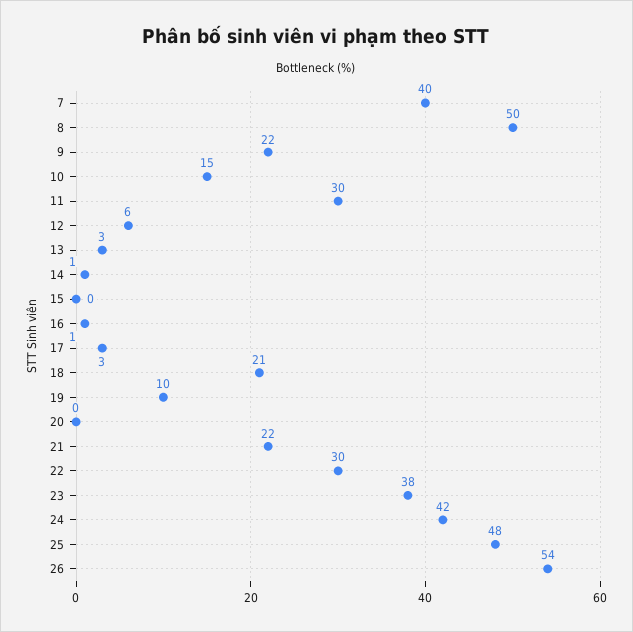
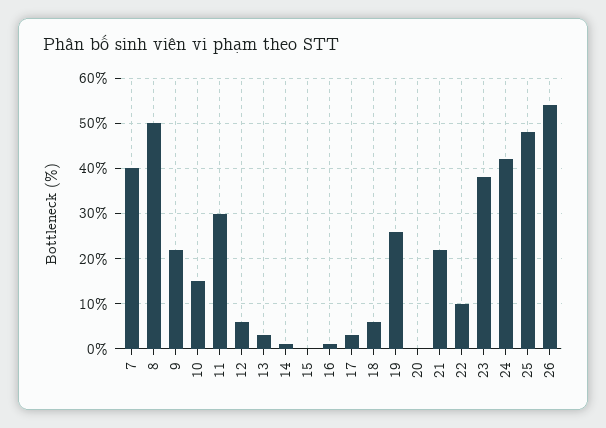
  {
    "7": 40,
    "8": 50,
    "9": 22,
    "10": 15,
    "11": 30,
    "12": 6,
    "13": 3,
    "14": 1,
    "15": 0,
    "16": 1,
    "17": 3,
-   "18": 21,
+   "18": 5,
-   "19": 10,
+   "19": 25,
    "20": 0,
    "21": 22,
-   "22": 30,
+   "22": 10,
    "23": 38,
    "24": 42,
    "25": 48,
    "26": 54
  }

